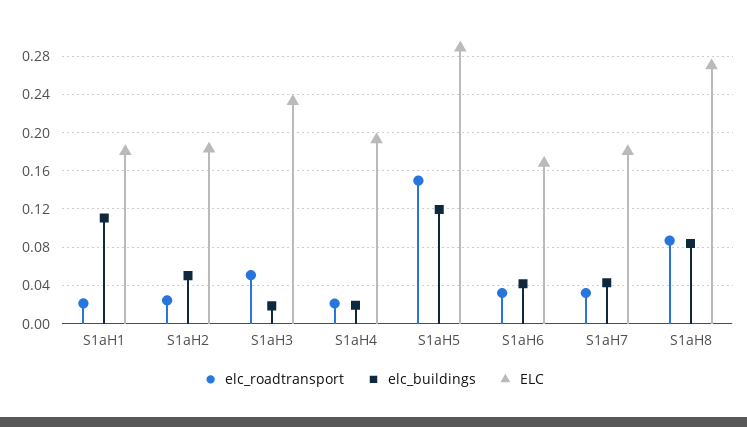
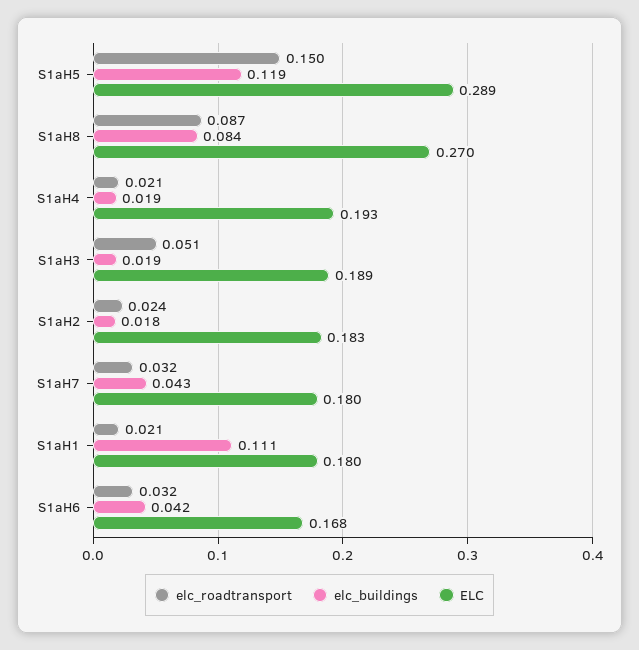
  {
    "elc_roadtransport": {
      "S1aH1": 0.021,
      "S1aH2": 0.024,
      "S1aH3": 0.051,
      "S1aH4": 0.021,
      "S1aH5": 0.15,
      "S1aH6": 0.032,
      "S1aH7": 0.032,
      "S1aH8": 0.087
    },
    "elc_buildings": {
      "S1aH1": 0.111,
-     "S1aH2": 0.05,
+     "S1aH2": 0.018,
      "S1aH3": 0.019,
      "S1aH4": 0.019,
      "S1aH5": 0.119,
      "S1aH6": 0.042,
      "S1aH7": 0.043,
      "S1aH8": 0.084
    },
    "ELC": {
      "S1aH1": 0.18,
      "S1aH2": 0.183,
-     "S1aH3": 0.23,
+     "S1aH3": 0.189,
      "S1aH4": 0.193,
      "S1aH5": 0.289,
      "S1aH6": 0.168,
      "S1aH7": 0.18,
      "S1aH8": 0.27
    }
  }

